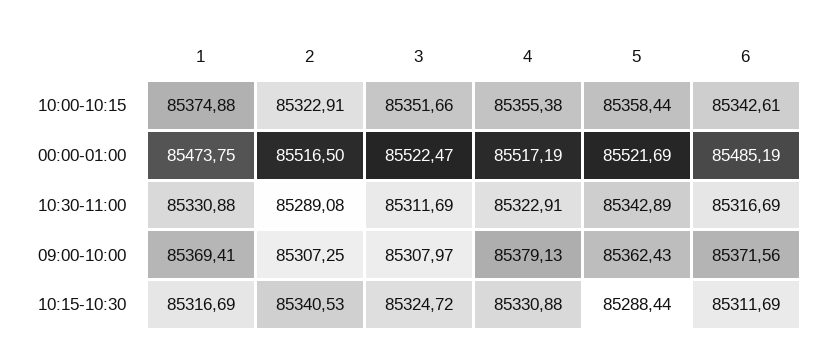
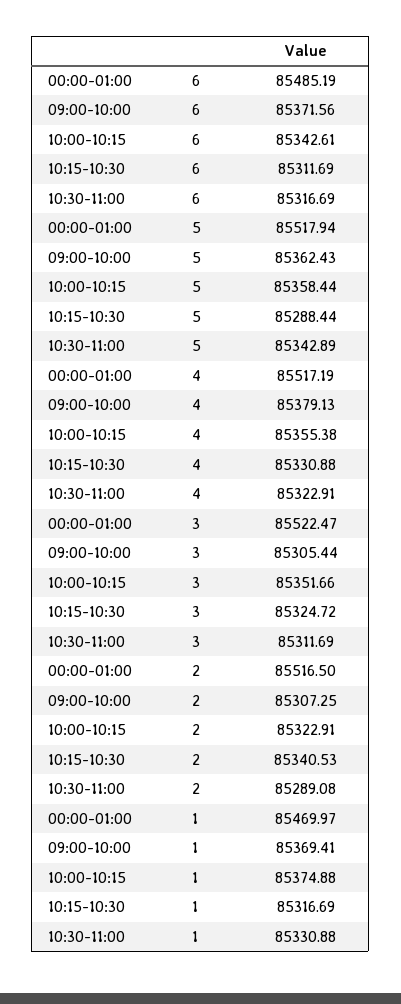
  {
    "1": {
      "10:00-10:15": 85374.88,
-     "00:00-01:00": 85473.75,
+     "00:00-01:00": 85469.97,
      "10:30-11:00": 85330.88,
      "09:00-10:00": 85369.41,
      "10:15-10:30": 85316.69
    },
    "2": {
      "10:00-10:15": 85322.91,
      "00:00-01:00": 85516.5,
      "10:30-11:00": 85289.08,
      "09:00-10:00": 85307.25,
      "10:15-10:30": 85340.53
    },
    "3": {
      "10:00-10:15": 85351.66,
      "00:00-01:00": 85522.47,
      "10:30-11:00": 85311.69,
-     "09:00-10:00": 85307.97,
+     "09:00-10:00": 85305.44,
      "10:15-10:30": 85324.72
    },
    "4": {
      "10:00-10:15": 85355.38,
      "00:00-01:00": 85517.19,
      "10:30-11:00": 85322.91,
      "09:00-10:00": 85379.13,
      "10:15-10:30": 85330.88
    },
    "5": {
      "10:00-10:15": 85358.44,
-     "00:00-01:00": 85521.69,
+     "00:00-01:00": 85517.94,
      "10:30-11:00": 85342.89,
      "09:00-10:00": 85362.43,
      "10:15-10:30": 85288.44
    },
    "6": {
      "10:00-10:15": 85342.61,
      "00:00-01:00": 85485.19,
      "10:30-11:00": 85316.69,
      "09:00-10:00": 85371.56,
      "10:15-10:30": 85311.69
    }
  }

